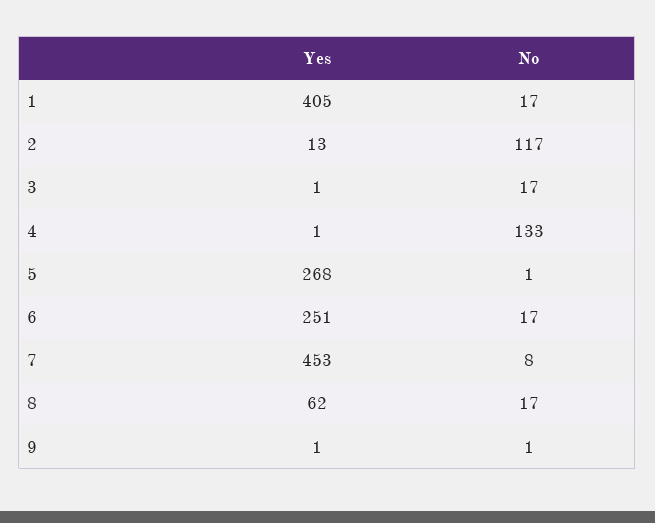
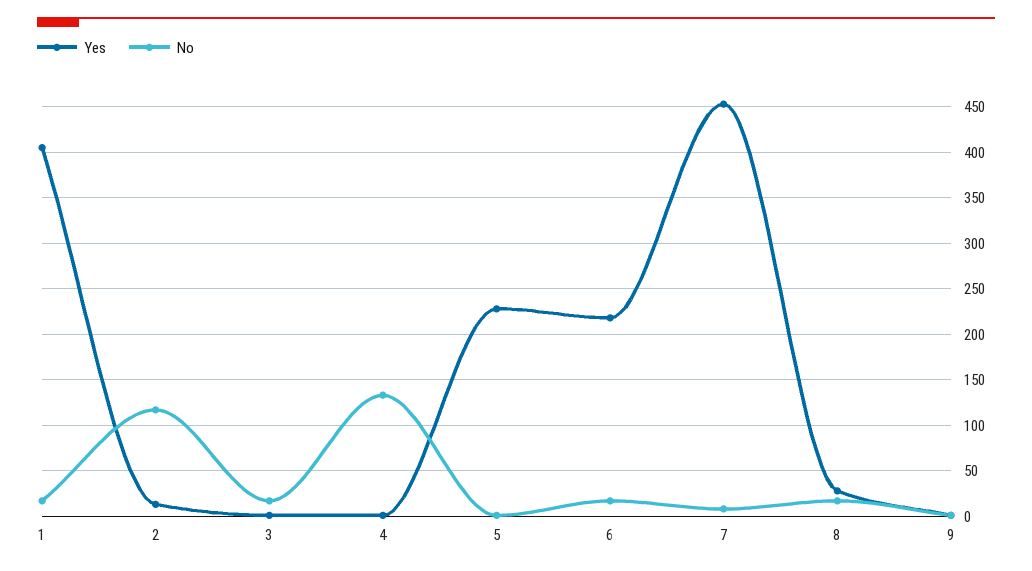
  {
    "Yes": {
      "1": 405,
      "2": 13,
      "3": 1,
      "4": 1,
-     "5": 268,
+     "5": 230,
-     "6": 251,
+     "6": 220,
      "7": 453,
-     "8": 62,
+     "8": 30,
      "9": 1
    },
    "No": {
      "1": 17,
      "2": 117,
      "3": 17,
      "4": 133,
      "5": 1,
      "6": 17,
      "7": 8,
      "8": 17,
      "9": 1
    }
  }

